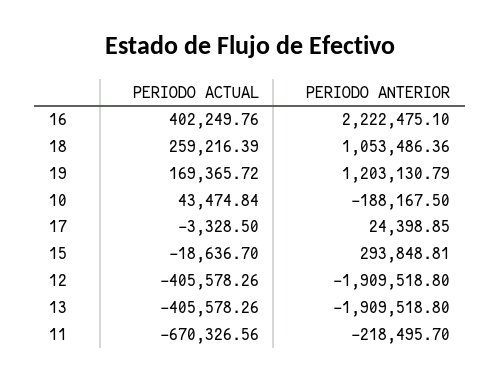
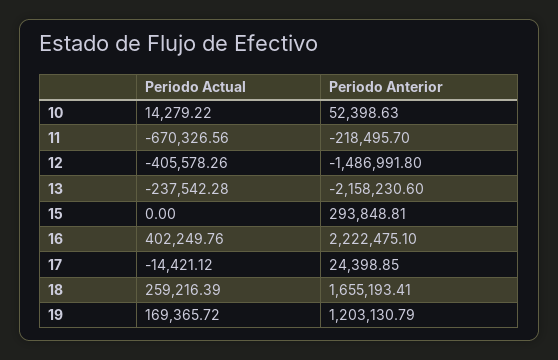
  {
    "PERIODO ACTUAL": {
      "16": 402249.76,
      "18": 259216.39,
      "19": 169365.72,
-     "10": 43474.84,
+     "10": 14279.22,
-     "17": -3328.5,
+     "17": -14421.12,
-     "15": -18636.7,
+     "15": 0,
      "12": -405578.26,
-     "13": -405578.26,
+     "13": -237542.28,
      "11": -670326.56
    },
    "PERIODO ANTERIOR": {
      "16": 2222475.1,
-     "18": 1053486.36,
+     "18": 1655193.41,
      "19": 1203130.79,
-     "10": -188167.5,
+     "10": 52398.63,
      "17": 24398.85,
      "15": 293848.81,
-     "12": -1909518.8,
+     "12": -1486991.8,
-     "13": -1909518.8,
+     "13": -2158230.6,
      "11": -218495.7
    }
  }

